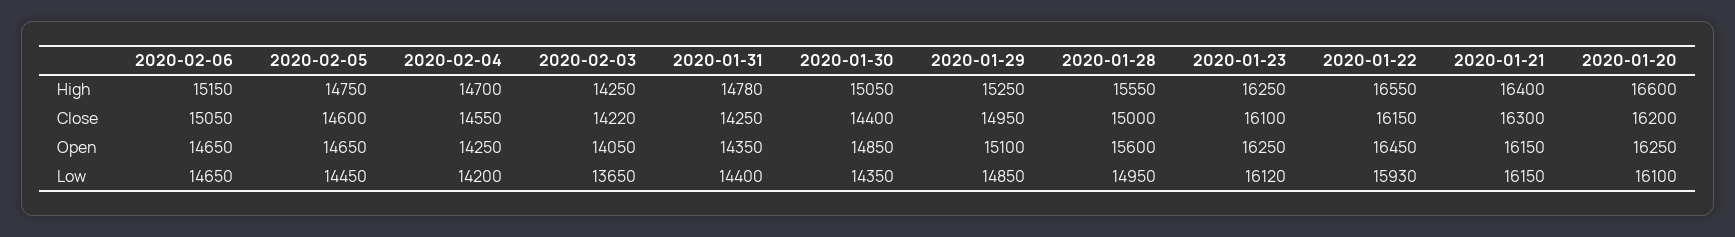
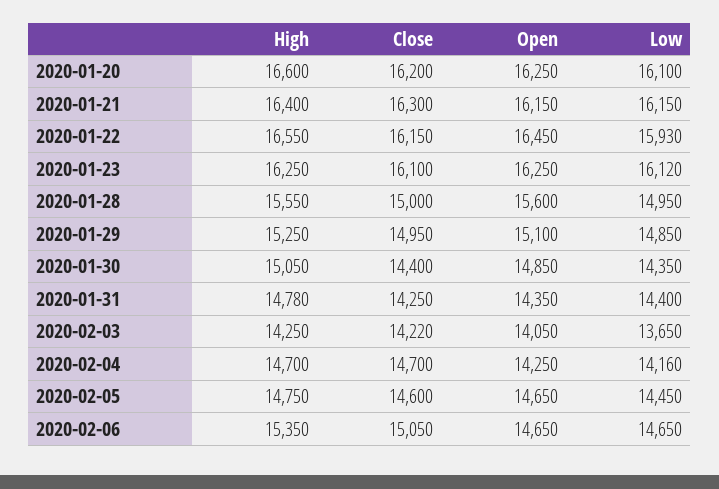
  {
    "2020-02-06": {
-     "High": 15150,
+     "High": 15350,
      "Close": 15050,
      "Open": 14650,
      "Low": 14650
    },
    "2020-02-05": {
      "High": 14750,
      "Close": 14600,
      "Open": 14650,
      "Low": 14450
    },
    "2020-02-04": {
      "High": 14700,
-     "Close": 14550,
+     "Close": 14700,
      "Open": 14250,
-     "Low": 14200
+     "Low": 14160
    },
    "2020-02-03": {
      "High": 14250,
      "Close": 14220,
      "Open": 14050,
      "Low": 13650
    },
    "2020-01-31": {
      "High": 14780,
      "Close": 14250,
      "Open": 14350,
      "Low": 14400
    },
    "2020-01-30": {
      "High": 15050,
      "Close": 14400,
      "Open": 14850,
      "Low": 14350
    },
    "2020-01-29": {
      "High": 15250,
      "Close": 14950,
      "Open": 15100,
      "Low": 14850
    },
    "2020-01-28": {
      "High": 15550,
      "Close": 15000,
      "Open": 15600,
      "Low": 14950
    },
    "2020-01-23": {
      "High": 16250,
      "Close": 16100,
      "Open": 16250,
      "Low": 16120
    },
    "2020-01-22": {
      "High": 16550,
      "Close": 16150,
      "Open": 16450,
      "Low": 15930
    },
    "2020-01-21": {
      "High": 16400,
      "Close": 16300,
      "Open": 16150,
      "Low": 16150
    },
    "2020-01-20": {
      "High": 16600,
      "Close": 16200,
      "Open": 16250,
      "Low": 16100
    }
  }

